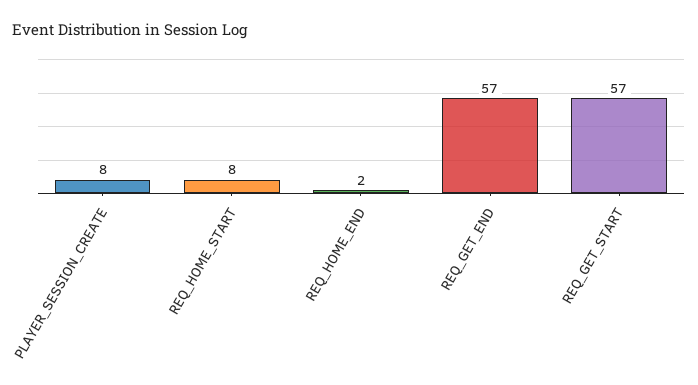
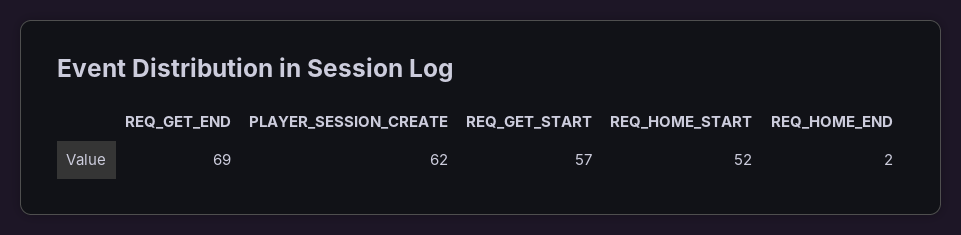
  {
-   "PLAYER_SESSION_CREATE": 8,
+   "PLAYER_SESSION_CREATE": 62,
-   "REQ_HOME_START": 8,
+   "REQ_HOME_START": 52,
    "REQ_HOME_END": 2,
-   "REQ_GET_END": 57,
+   "REQ_GET_END": 69,
    "REQ_GET_START": 57
  }

